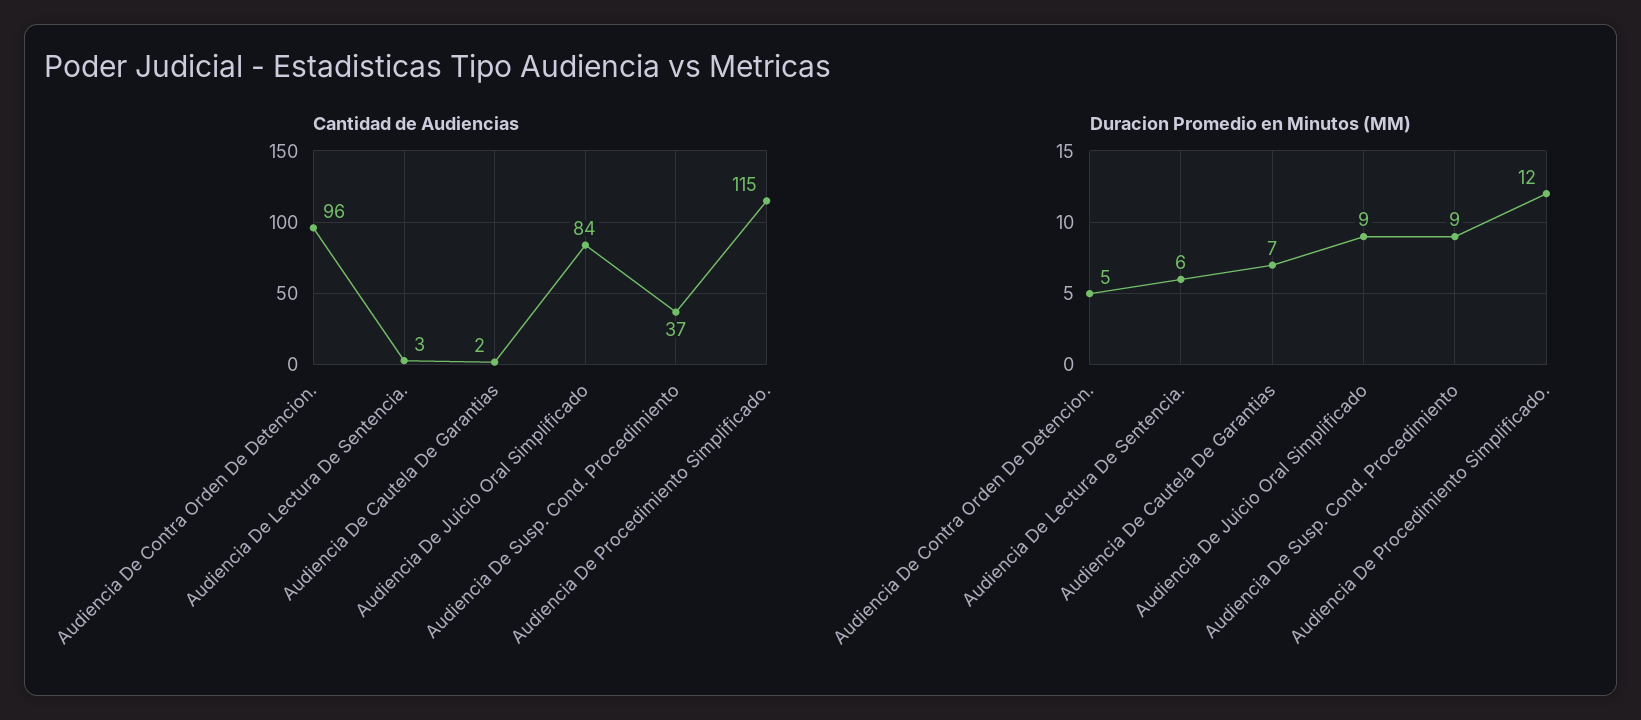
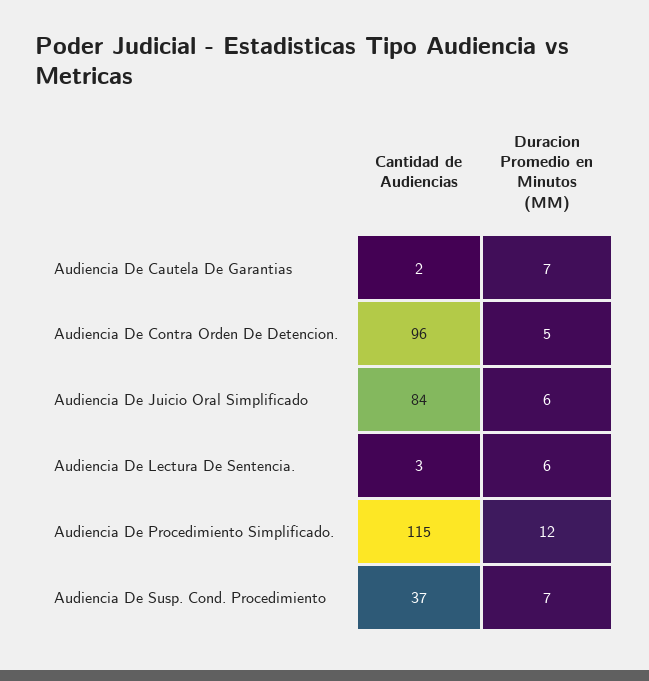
  {
    "Cantidad de Audiencias": {
      "Audiencia De Contra Orden De Detencion.": 96,
      "Audiencia De Lectura De Sentencia.": 3,
      "Audiencia De Cautela De Garantias": 2,
      "Audiencia De Juicio Oral Simplificado": 84,
      "Audiencia De Susp. Cond. Procedimiento": 37,
      "Audiencia De Procedimiento Simplificado.": 115
    },
    "Duracion Promedio en Minutos (MM)": {
      "Audiencia De Contra Orden De Detencion.": 5,
      "Audiencia De Lectura De Sentencia.": 6,
      "Audiencia De Cautela De Garantias": 7,
-     "Audiencia De Juicio Oral Simplificado": 9,
+     "Audiencia De Juicio Oral Simplificado": 6,
-     "Audiencia De Susp. Cond. Procedimiento": 9,
+     "Audiencia De Susp. Cond. Procedimiento": 7,
      "Audiencia De Procedimiento Simplificado.": 12
    }
  }

